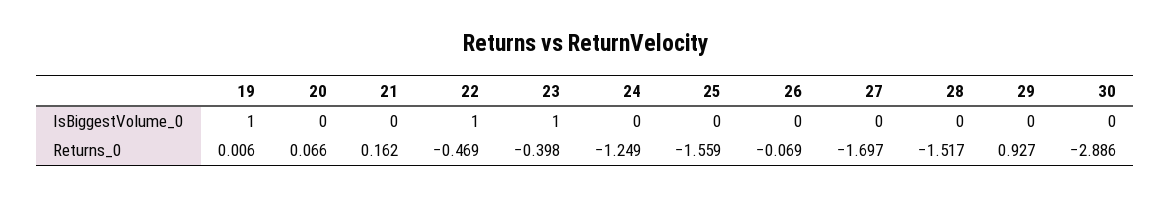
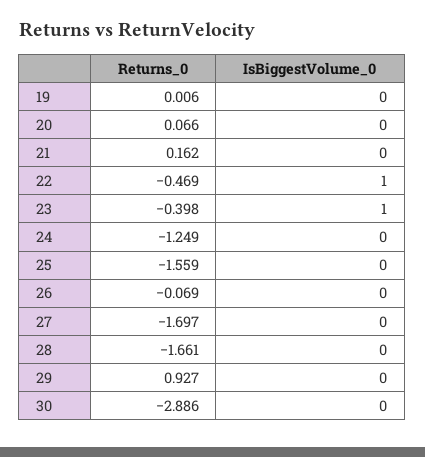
  {
    "19": {
-     "IsBiggestVolume_0": 1,
+     "IsBiggestVolume_0": 0,
      "Returns_0": 0.006
    },
    "20": {
      "IsBiggestVolume_0": 0,
      "Returns_0": 0.066
    },
    "21": {
      "IsBiggestVolume_0": 0,
      "Returns_0": 0.162
    },
    "22": {
      "IsBiggestVolume_0": 1,
      "Returns_0": -0.469
    },
    "23": {
      "IsBiggestVolume_0": 1,
      "Returns_0": -0.398
    },
    "24": {
      "IsBiggestVolume_0": 0,
      "Returns_0": -1.249
    },
    "25": {
      "IsBiggestVolume_0": 0,
      "Returns_0": -1.559
    },
    "26": {
      "IsBiggestVolume_0": 0,
      "Returns_0": -0.069
    },
    "27": {
      "IsBiggestVolume_0": 0,
      "Returns_0": -1.697
    },
    "28": {
      "IsBiggestVolume_0": 0,
-     "Returns_0": -1.517
+     "Returns_0": -1.661
    },
    "29": {
      "IsBiggestVolume_0": 0,
      "Returns_0": 0.927
    },
    "30": {
      "IsBiggestVolume_0": 0,
      "Returns_0": -2.886
    }
  }

